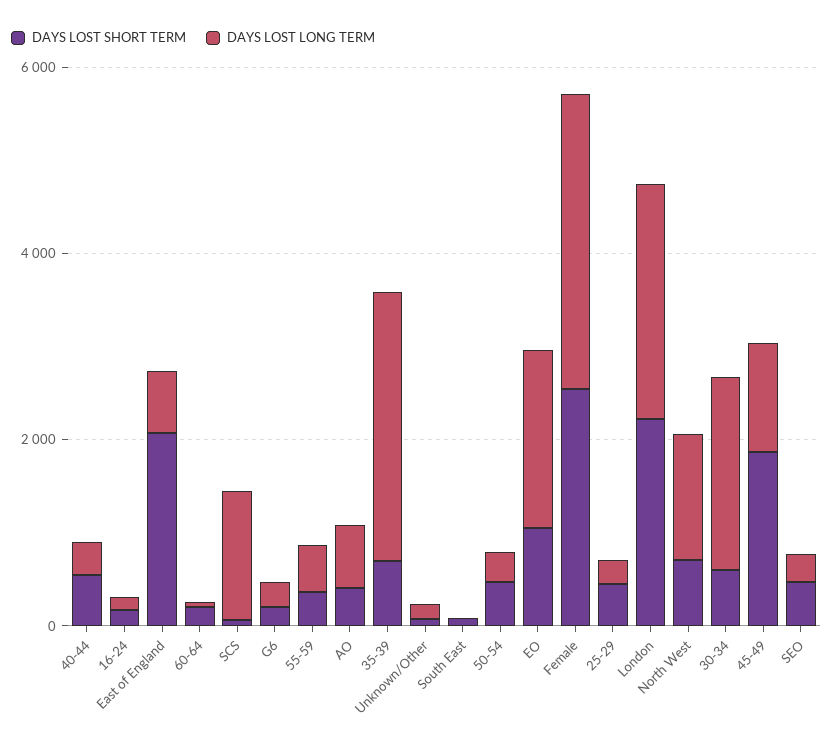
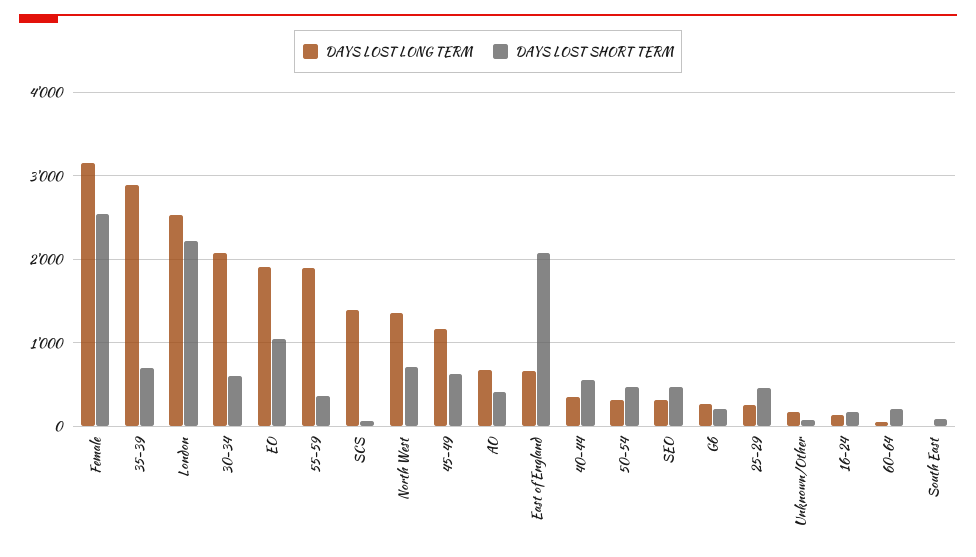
  {
    "DAYS LOST SHORT TERM": {
      "40-44": 600,
      "16-24": 200,
      "East of England": 2100,
      "60-64": 200,
      "SCS": 100,
      "G6": 200,
      "55-59": 400,
      "AO": 400,
      "35-39": 700,
      "Unknown/Other": 100,
      "South East": 100,
      "50-54": 500,
      "EO": 1100,
      "Female": 2500,
      "25-29": 500,
      "London": 2200,
      "North West": 700,
      "30-34": 600,
-     "45-49": 2000,
+     "45-49": 600,
      "SEO": 500
    },
    "DAYS LOST LONG TERM": {
      "40-44": 300,
      "16-24": 100,
      "East of England": 700,
      "60-64": 100,
      "SCS": 1400,
      "G6": 300,
-     "55-59": 500,
+     "55-59": 1900,
      "AO": 700,
      "35-39": 2900,
      "Unknown/Other": 200,
      "South East": 0,
      "50-54": 300,
      "EO": 1900,
      "Female": 3200,
      "25-29": 300,
      "London": 2500,
      "North West": 1400,
      "30-34": 2100,
      "45-49": 1200,
      "SEO": 300
    }
  }

